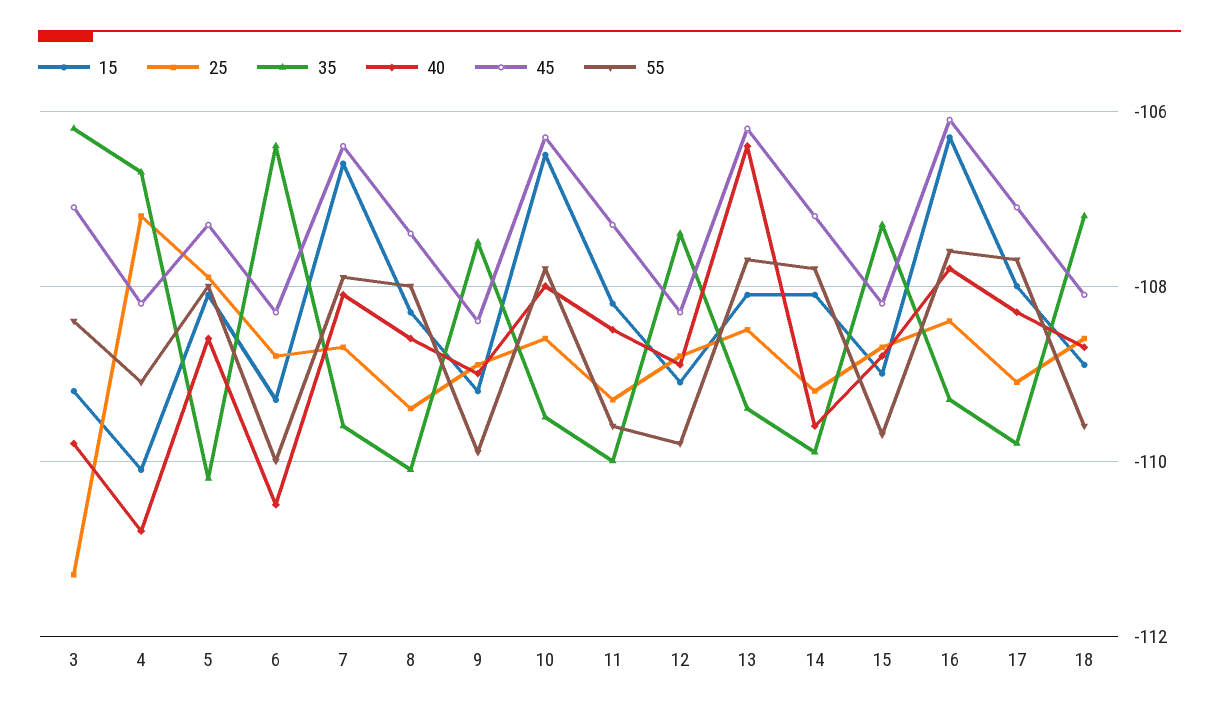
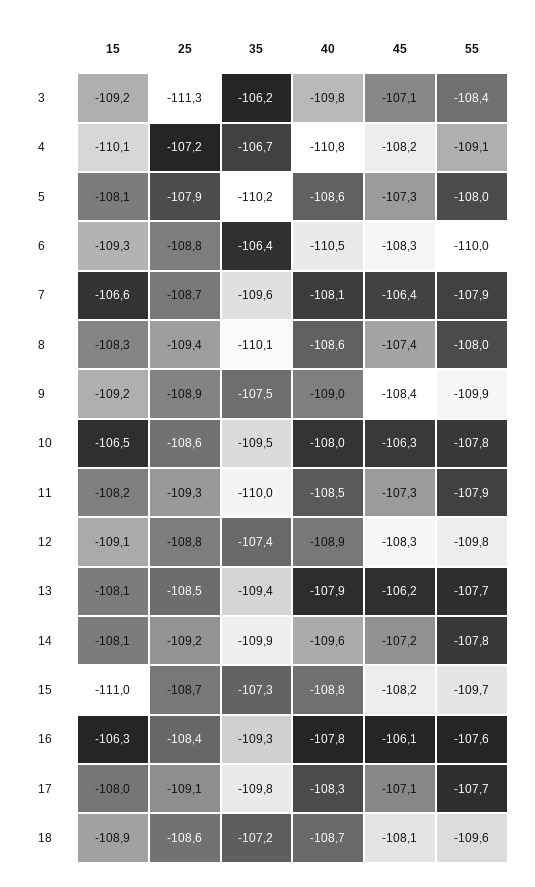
  {
    "15": {
      "3": -109.2,
      "4": -110.1,
      "5": -108.1,
      "6": -109.3,
      "7": -106.6,
      "8": -108.3,
      "9": -109.2,
      "10": -106.5,
      "11": -108.2,
      "12": -109.1,
      "13": -108.1,
      "14": -108.1,
-     "15": -109,
+     "15": -111,
      "16": -106.3,
      "17": -108,
      "18": -108.9
    },
    "25": {
      "3": -111.3,
      "4": -107.2,
      "5": -107.9,
      "6": -108.8,
      "7": -108.7,
      "8": -109.4,
      "9": -108.9,
      "10": -108.6,
      "11": -109.3,
      "12": -108.8,
      "13": -108.5,
      "14": -109.2,
      "15": -108.7,
      "16": -108.4,
      "17": -109.1,
      "18": -108.6
    },
    "35": {
      "3": -106.2,
      "4": -106.7,
      "5": -110.2,
      "6": -106.4,
      "7": -109.6,
      "8": -110.1,
      "9": -107.5,
      "10": -109.5,
      "11": -110,
      "12": -107.4,
      "13": -109.4,
      "14": -109.9,
      "15": -107.3,
      "16": -109.3,
      "17": -109.8,
      "18": -107.2
    },
    "40": {
      "3": -109.8,
      "4": -110.8,
      "5": -108.6,
      "6": -110.5,
      "7": -108.1,
      "8": -108.6,
      "9": -109,
      "10": -108,
      "11": -108.5,
      "12": -108.9,
-     "13": -106.5,
+     "13": -107.9,
      "14": -109.6,
      "15": -108.8,
      "16": -107.8,
      "17": -108.3,
      "18": -108.7
    },
    "45": {
      "3": -107.1,
      "4": -108.2,
      "5": -107.3,
      "6": -108.3,
      "7": -106.4,
      "8": -107.4,
      "9": -108.4,
      "10": -106.3,
      "11": -107.3,
      "12": -108.3,
      "13": -106.2,
      "14": -107.2,
      "15": -108.2,
      "16": -106.1,
      "17": -107.1,
      "18": -108.1
    },
    "55": {
      "3": -108.4,
      "4": -109.1,
      "5": -108,
      "6": -110,
      "7": -107.9,
      "8": -108,
      "9": -109.9,
      "10": -107.8,
-     "11": -109.5,
+     "11": -107.9,
      "12": -109.8,
      "13": -107.7,
      "14": -107.8,
      "15": -109.7,
      "16": -107.6,
      "17": -107.7,
      "18": -109.6
    }
  }

